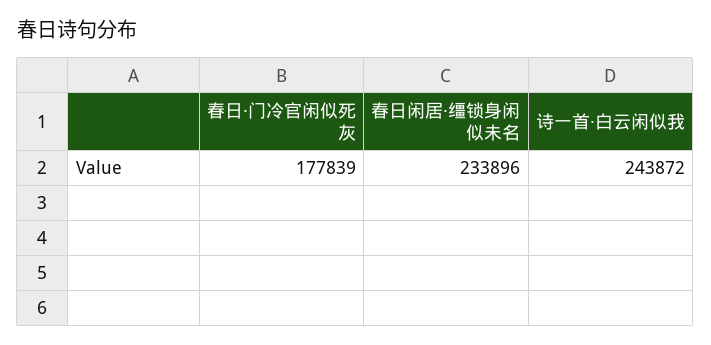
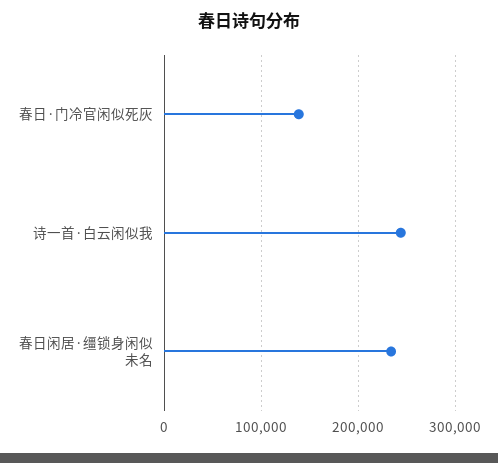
  {
-   "春日·门冷官闲似死灰": 177839,
+   "春日·门冷官闲似死灰": 140000,
    "春日闲居·缰锁身闲似未名": 233896,
    "诗一首·白云闲似我": 243872
  }

